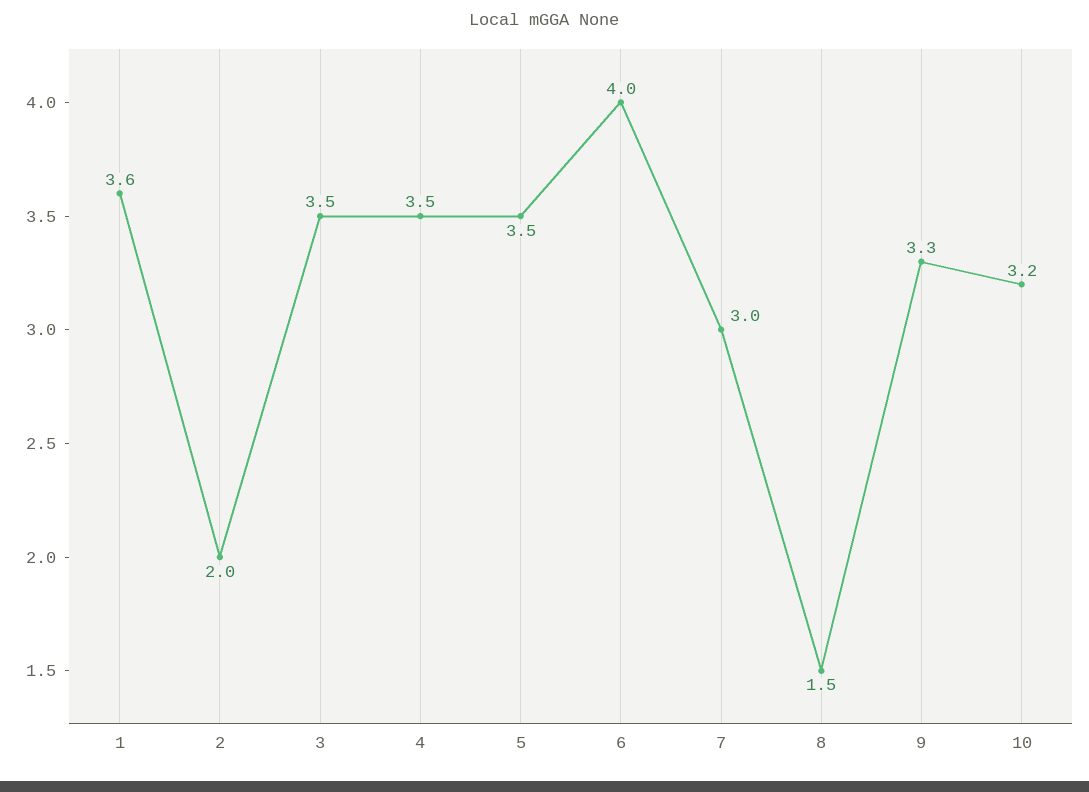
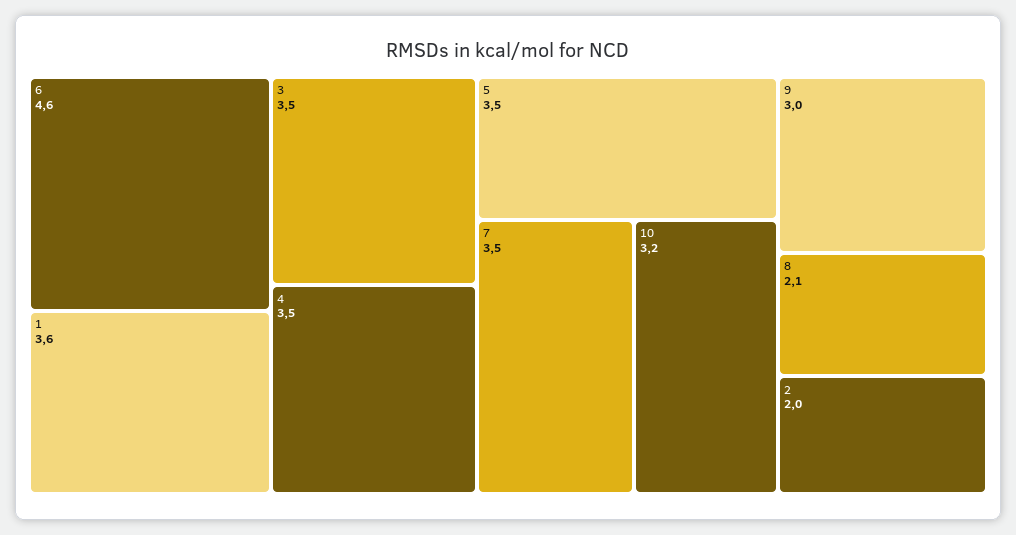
  {
    "1": 3.6,
    "2": 2,
    "3": 3.5,
    "4": 3.5,
    "5": 3.5,
-   "6": 4,
+   "6": 4.6,
-   "7": 3,
+   "7": 3.5,
-   "8": 1.5,
+   "8": 2.1,
-   "9": 3.3,
+   "9": 3,
    "10": 3.2
  }

